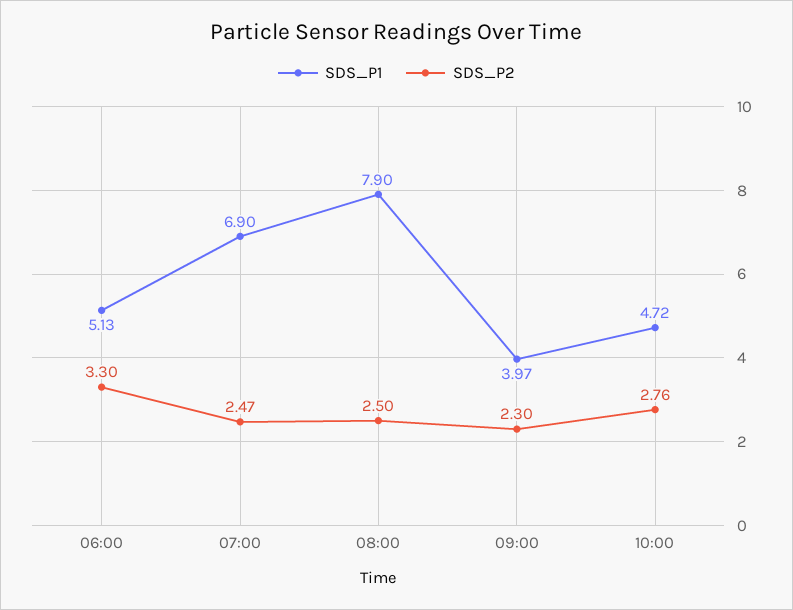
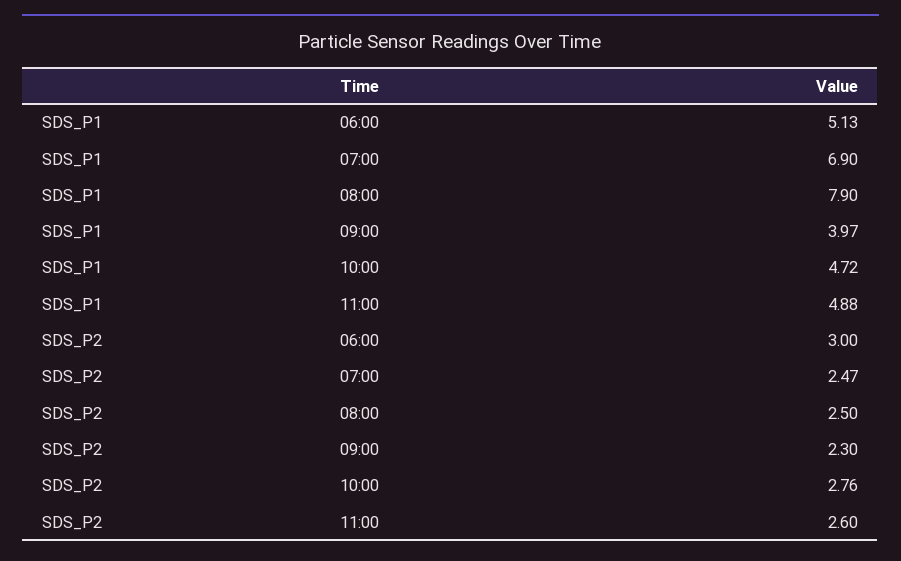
  {
    "SDS_P1": {
      "06:00": 5.13,
      "07:00": 6.9,
      "08:00": 7.9,
      "09:00": 3.97,
-     "10:00": 4.72
+     "10:00": 4.72,
+     "11:00": 4.88
    },
    "SDS_P2": {
-     "06:00": 3.3,
+     "06:00": 3,
      "07:00": 2.47,
      "08:00": 2.5,
      "09:00": 2.3,
-     "10:00": 2.76
+     "10:00": 2.76,
+     "11:00": 2.6
    }
  }

